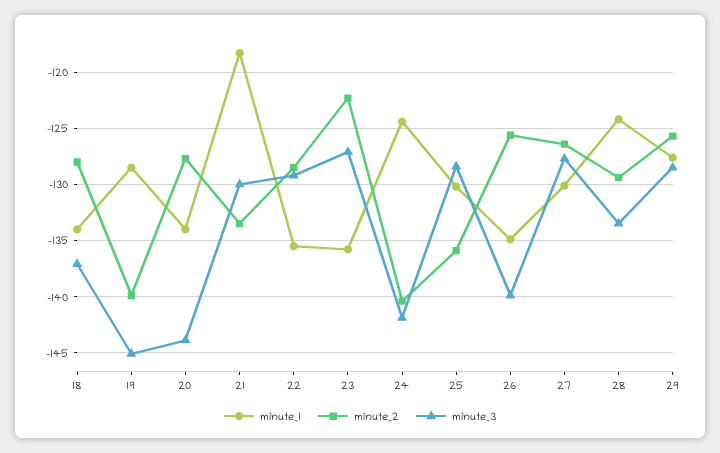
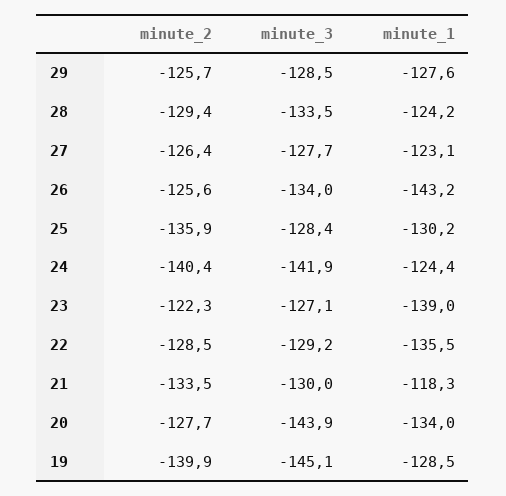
  {
    "minute_1": {
-     "18": -134,
      "19": -128.5,
      "20": -134,
      "21": -118.3,
      "22": -135.5,
-     "23": -136,
+     "23": -139,
      "24": -124.4,
      "25": -130.2,
-     "26": -135,
+     "26": -143.2,
-     "27": -130,
+     "27": -123.1,
      "28": -124.2,
      "29": -127.6
    },
    "minute_2": {
-     "18": -128,
      "19": -139.9,
      "20": -127.7,
      "21": -133.5,
      "22": -128.5,
      "23": -122.3,
      "24": -140.4,
      "25": -135.9,
      "26": -125.6,
      "27": -126.4,
      "28": -129.4,
      "29": -125.7
    },
    "minute_3": {
-     "18": -137,
      "19": -145.1,
      "20": -143.9,
      "21": -130,
      "22": -129.2,
      "23": -127.1,
      "24": -141.9,
      "25": -128.4,
-     "26": -140,
+     "26": -134,
      "27": -127.7,
      "28": -133.5,
      "29": -128.5
    }
  }

